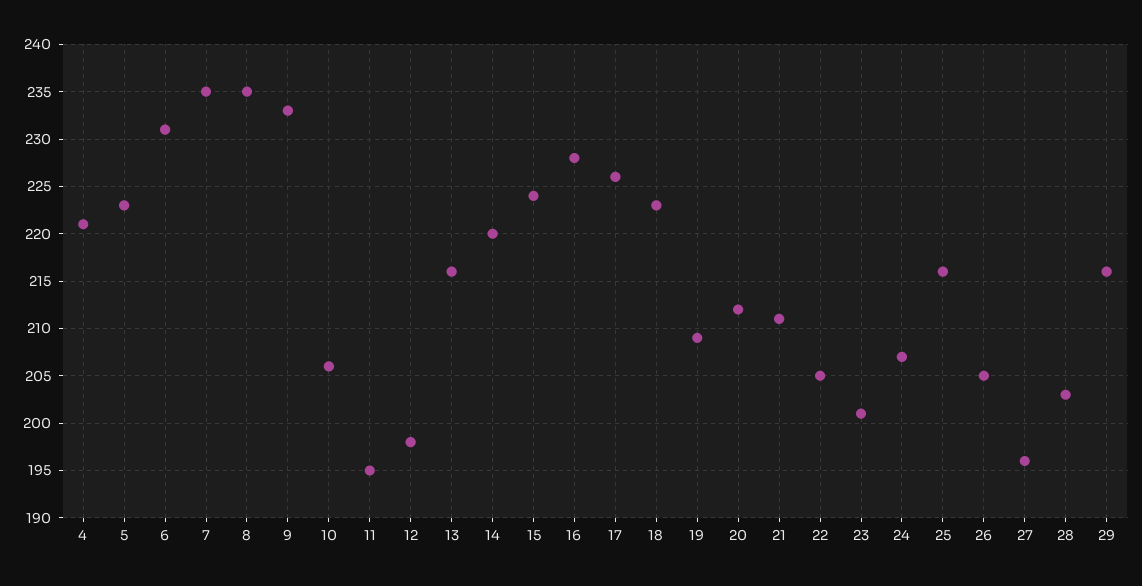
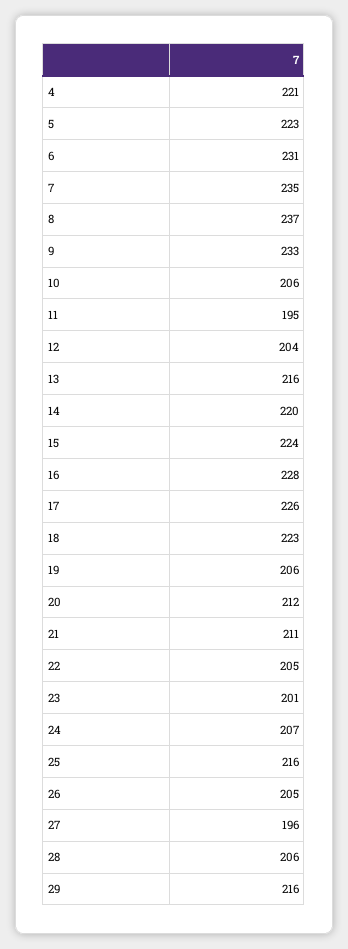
  {
    "4": 221,
    "5": 223,
    "6": 231,
    "7": 235,
-   "8": 235,
+   "8": 237,
    "9": 233,
    "10": 206,
    "11": 195,
-   "12": 198,
+   "12": 204,
    "13": 216,
    "14": 220,
    "15": 224,
    "16": 228,
    "17": 226,
    "18": 223,
-   "19": 209,
+   "19": 206,
    "20": 212,
    "21": 211,
    "22": 205,
    "23": 201,
    "24": 207,
    "25": 216,
    "26": 205,
    "27": 196,
-   "28": 203,
+   "28": 206,
    "29": 216
  }

